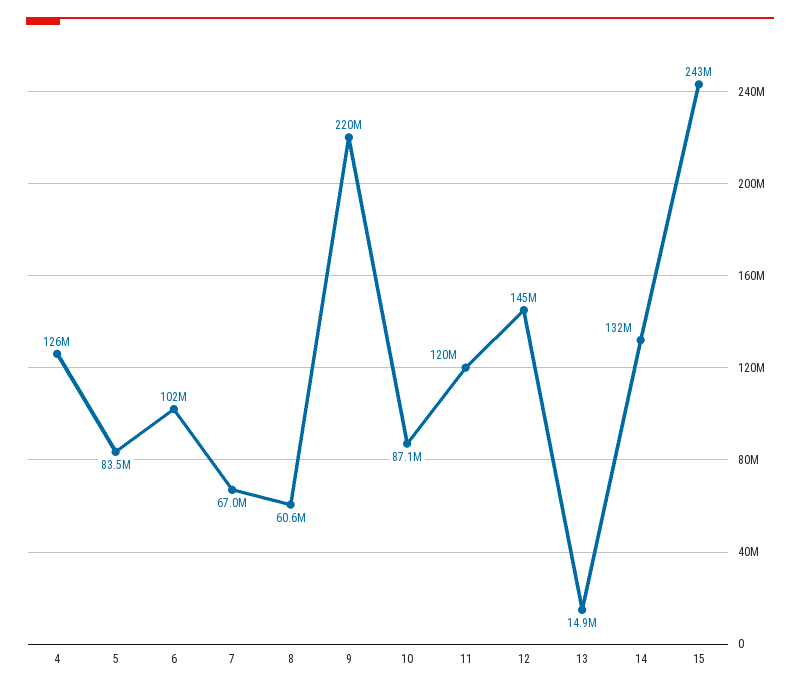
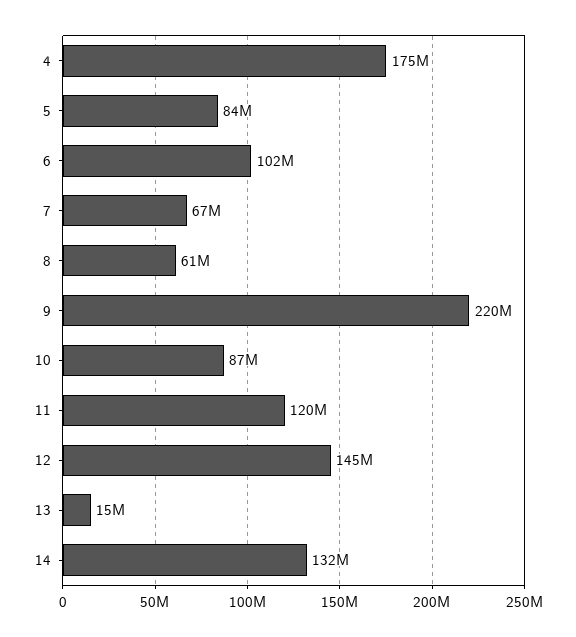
  {
-   "4": 126000000,
+   "4": 175000000,
    "5": 83500000,
    "6": 102000000,
    "7": 67000000,
    "8": 60600000,
    "9": 220000000,
    "10": 87100000,
    "11": 120000000,
    "12": 145000000,
    "13": 14900000,
-   "14": 132000000,
+   "14": 132000000
-   "15": 243000000
  }

